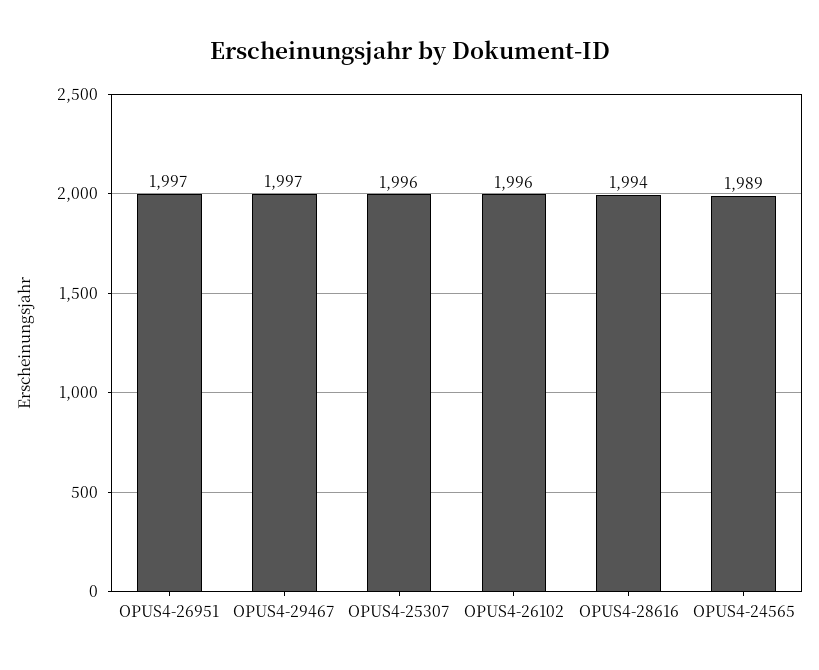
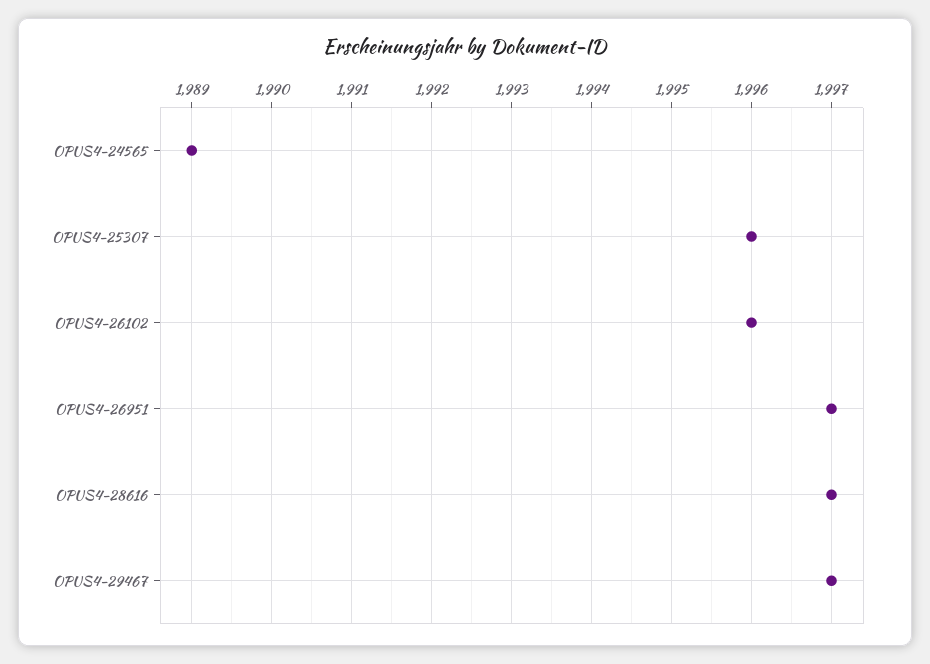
  {
    "OPUS4-26951": 1997,
    "OPUS4-29467": 1997,
    "OPUS4-25307": 1996,
    "OPUS4-26102": 1996,
-   "OPUS4-28616": 1994,
+   "OPUS4-28616": 1997,
    "OPUS4-24565": 1989
  }

